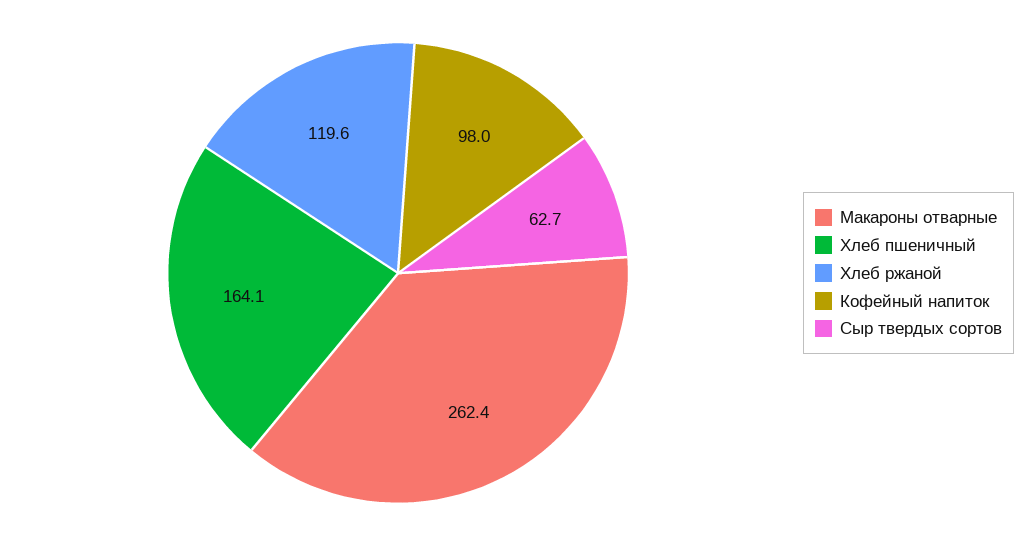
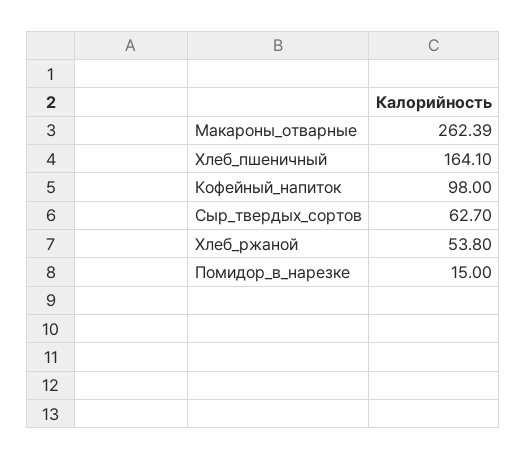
  {
    "Макароны отварные": 262.39,
    "Хлеб пшеничный": 164.1,
-   "Хлеб ржаной": 119.6,
+   "Хлеб ржаной": 53.8,
    "Кофейный напиток": 98,
-   "Сыр твердых сортов": 62.7
+   "Сыр твердых сортов": 62.7,
+   "Помидор_в_нарезке": 15
  }

